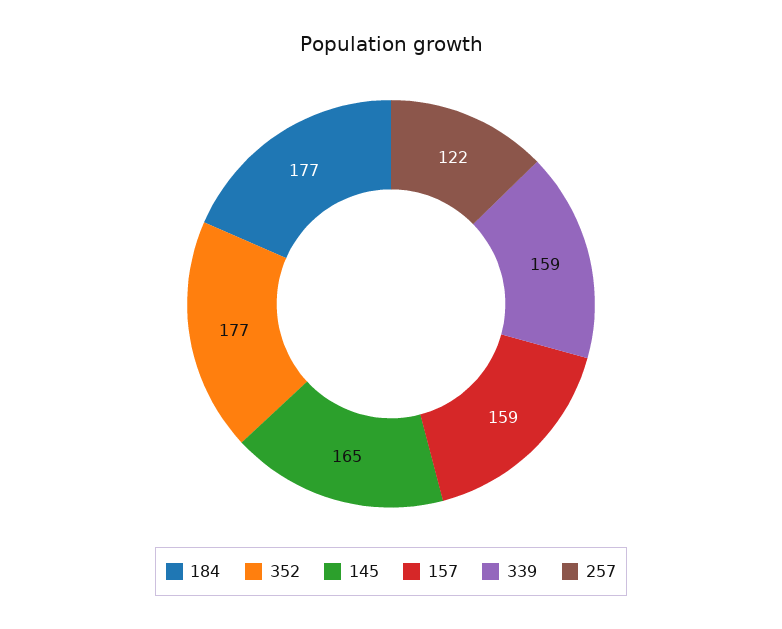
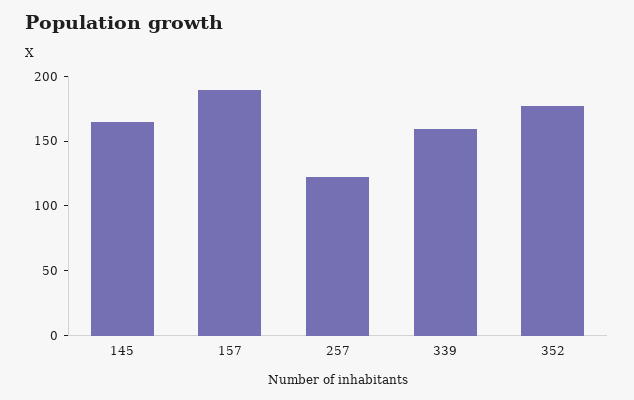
  {
-   "184": 177,
    "352": 177,
    "145": 165,
-   "157": 159,
+   "157": 190,
    "339": 159,
    "257": 122
  }

